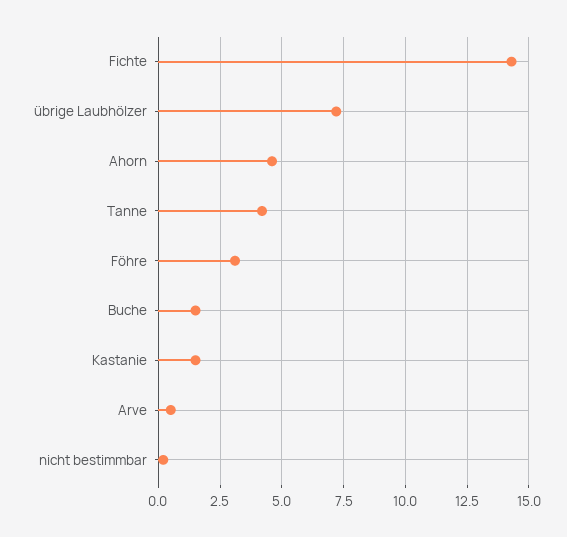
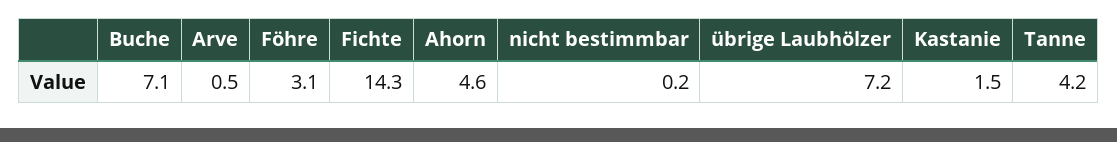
  {
    "Fichte": 14.3,
    "übrige Laubhölzer": 7.2,
    "Ahorn": 4.6,
    "Tanne": 4.2,
    "Föhre": 3.1,
-   "Buche": 1.5,
+   "Buche": 7.1,
    "Kastanie": 1.5,
    "Arve": 0.5,
    "nicht bestimmbar": 0.2
  }

